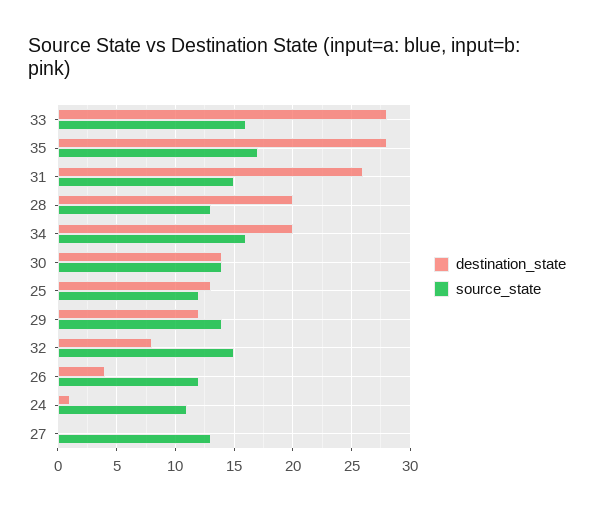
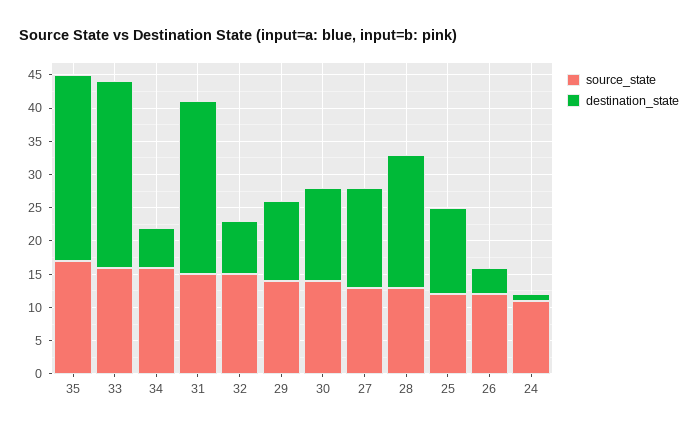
  {
    "destination_state": {
      "33": 28,
      "35": 28,
      "31": 26,
      "28": 20,
-     "34": 20,
+     "34": 5,
      "30": 14,
      "25": 13,
      "29": 12,
      "32": 8,
      "26": 4,
      "24": 1,
-     "27": 0
+     "27": 15
    },
    "source_state": {
      "33": 16,
      "35": 17,
      "31": 15,
      "28": 13,
      "34": 16,
      "30": 14,
      "25": 12,
      "29": 14,
      "32": 15,
      "26": 12,
      "24": 11,
      "27": 13
    }
  }

